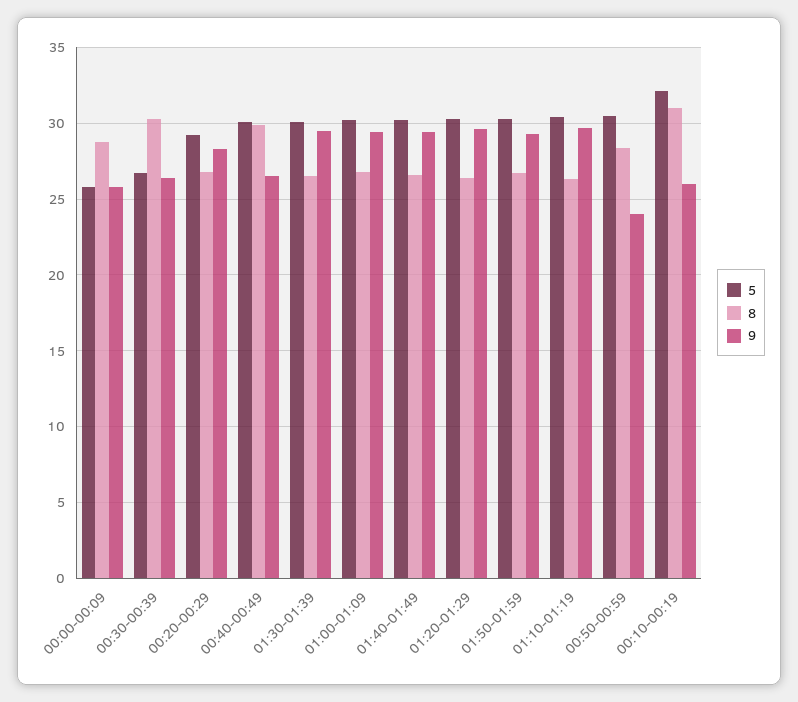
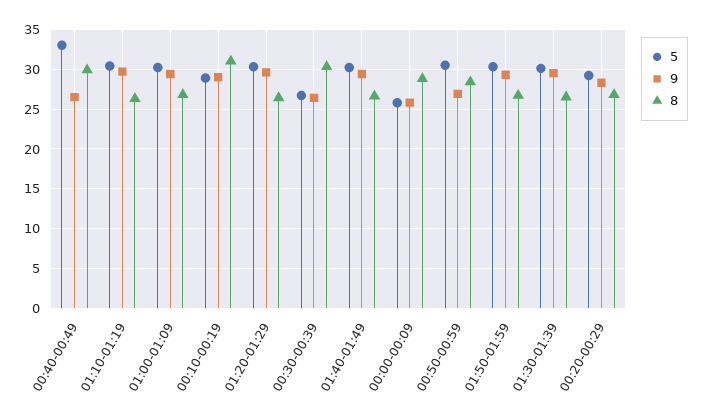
  {
    "5": {
      "00:00-00:09": 26,
      "00:30-00:39": 26.5,
      "00:20-00:29": 29,
-     "00:40-00:49": 30,
+     "00:40-00:49": 33,
      "01:30-01:39": 30,
      "01:00-01:09": 30,
      "01:40-01:49": 30,
      "01:20-01:29": 30.5,
      "01:50-01:59": 30.5,
      "01:10-01:19": 30.5,
      "00:50-00:59": 30.5,
-     "00:10-00:19": 32
+     "00:10-00:19": 29
    },
    "8": {
      "00:00-00:09": 29,
      "00:30-00:39": 30.5,
      "00:20-00:29": 27,
      "00:40-00:49": 30,
      "01:30-01:39": 26.5,
      "01:00-01:09": 27,
      "01:40-01:49": 26.5,
      "01:20-01:29": 26.5,
      "01:50-01:59": 26.5,
      "01:10-01:19": 26.5,
      "00:50-00:59": 28.5,
      "00:10-00:19": 31
    },
    "9": {
      "00:00-00:09": 26,
      "00:30-00:39": 26.5,
      "00:20-00:29": 28.5,
      "00:40-00:49": 26.5,
      "01:30-01:39": 29.5,
      "01:00-01:09": 29.5,
      "01:40-01:49": 29.5,
      "01:20-01:29": 29.5,
      "01:50-01:59": 29.5,
      "01:10-01:19": 29.5,
-     "00:50-00:59": 24,
+     "00:50-00:59": 27,
-     "00:10-00:19": 26
+     "00:10-00:19": 29
    }
  }

